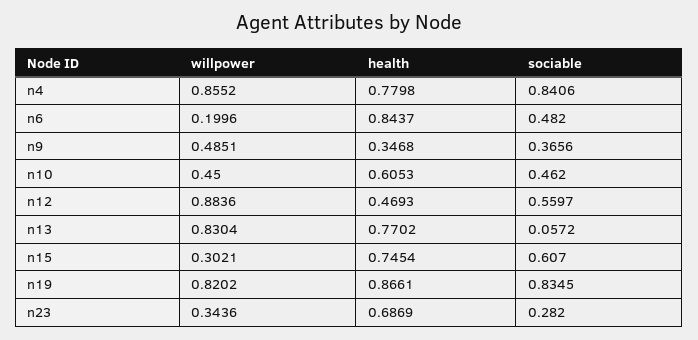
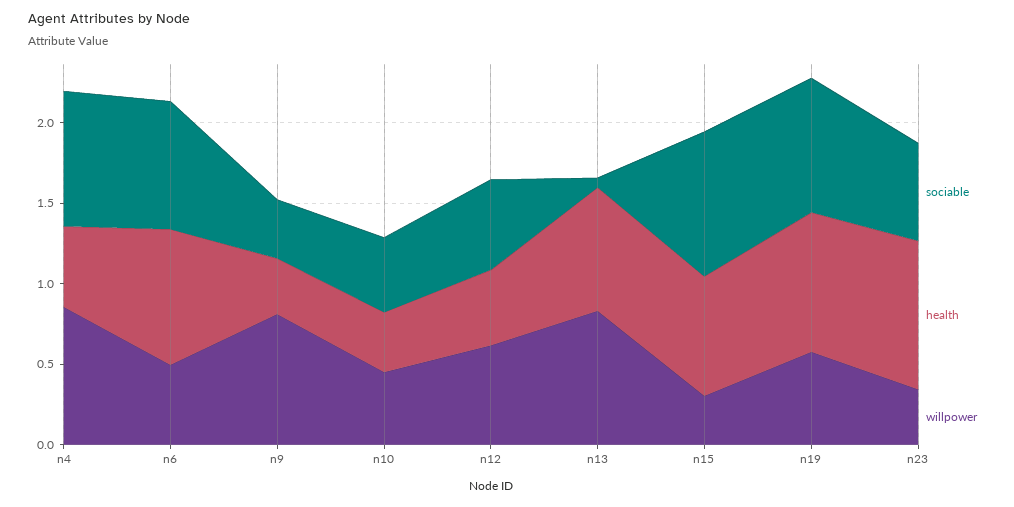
  {
    "willpower": {
      "n4": 0.8552,
-     "n6": 0.1996,
+     "n6": 0.5,
-     "n9": 0.4851,
+     "n9": 0.8,
      "n10": 0.45,
-     "n12": 0.8836,
+     "n12": 0.6,
      "n13": 0.8304,
      "n15": 0.3021,
-     "n19": 0.8202,
+     "n19": 0.6,
      "n23": 0.3436
    },
    "health": {
-     "n4": 0.7798,
+     "n4": 0.5,
      "n6": 0.8437,
      "n9": 0.3468,
-     "n10": 0.6053,
+     "n10": 0.4,
      "n12": 0.4693,
      "n13": 0.7702,
      "n15": 0.7454,
      "n19": 0.8661,
-     "n23": 0.6869
+     "n23": 0.9
    },
    "sociable": {
      "n4": 0.8406,
-     "n6": 0.482,
+     "n6": 0.8,
      "n9": 0.3656,
      "n10": 0.462,
      "n12": 0.5597,
      "n13": 0.0572,
-     "n15": 0.607,
+     "n15": 0.9,
      "n19": 0.8345,
-     "n23": 0.282
+     "n23": 0.6
    }
  }

